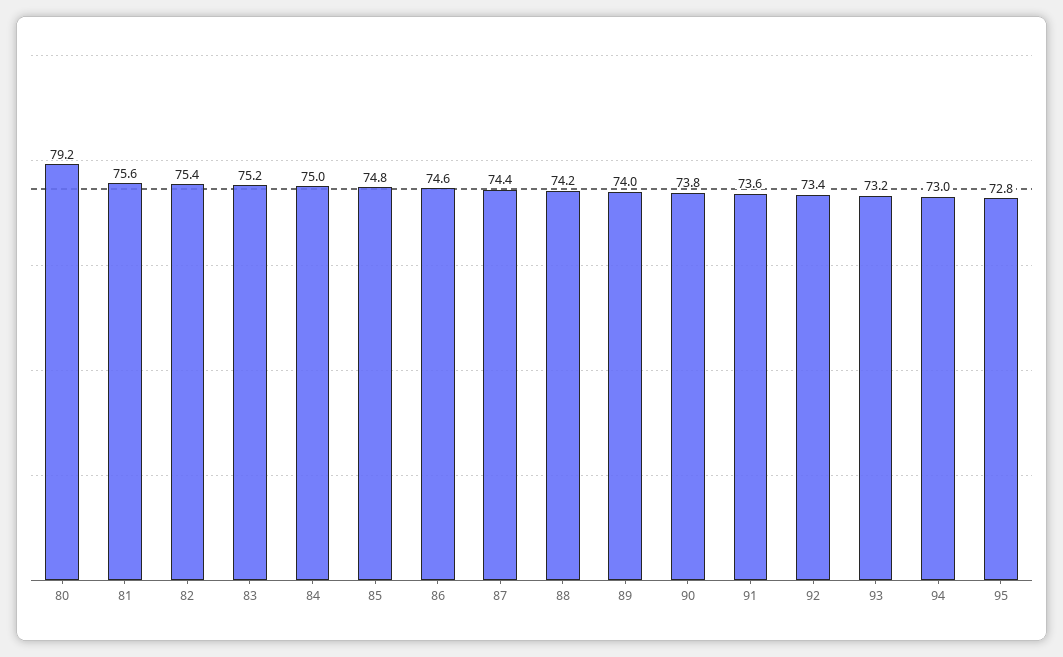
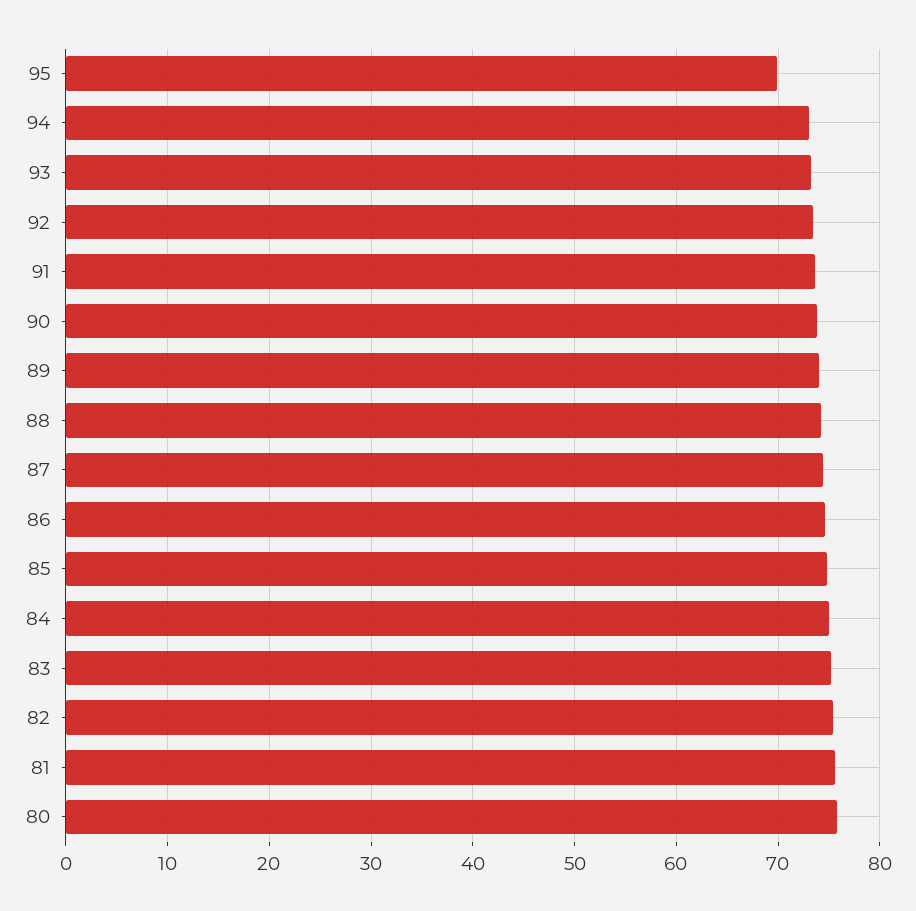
  {
-   "80": 79.2,
+   "80": 76,
    "81": 75.6,
    "82": 75.4,
    "83": 75.2,
    "84": 75,
    "85": 74.8,
    "86": 74.6,
    "87": 74.4,
    "88": 74.2,
    "89": 74,
    "90": 73.8,
    "91": 73.6,
    "92": 73.4,
    "93": 73.2,
    "94": 73,
-   "95": 72.8
+   "95": 70
  }

